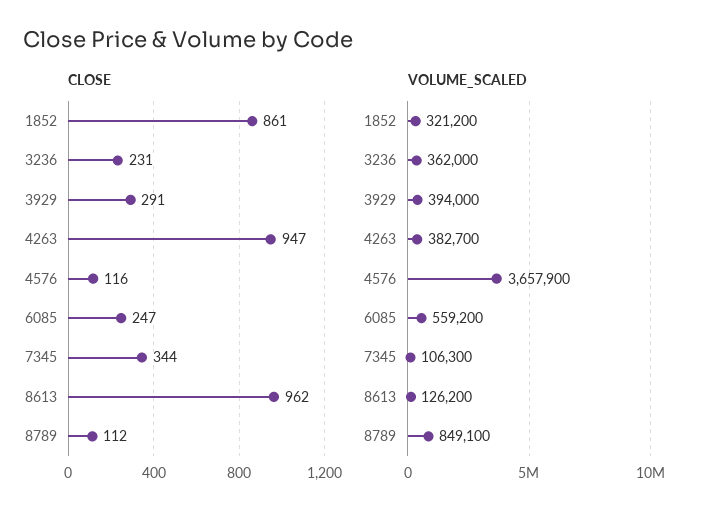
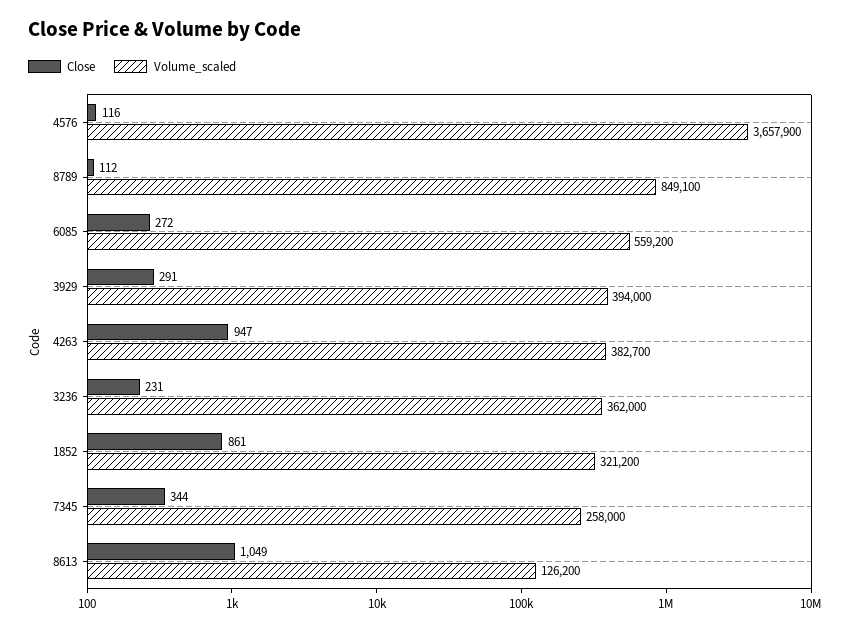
  {
    "CLOSE": {
      "1852": 861,
      "3236": 231,
      "3929": 291,
      "4263": 947,
      "4576": 116,
-     "6085": 247,
+     "6085": 272,
      "7345": 344,
-     "8613": 962,
+     "8613": 1049,
      "8789": 112
    },
    "VOLUME_SCALED": {
      "1852": 321200,
      "3236": 362000,
      "3929": 394000,
      "4263": 382700,
      "4576": 3657900,
      "6085": 559200,
-     "7345": 106300,
+     "7345": 258000,
      "8613": 126200,
      "8789": 849100
    }
  }

